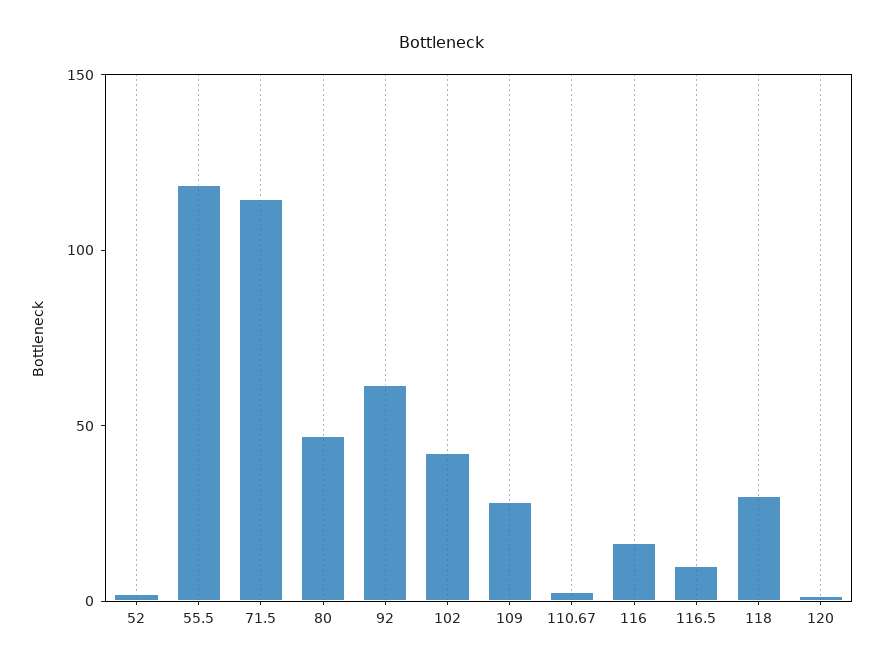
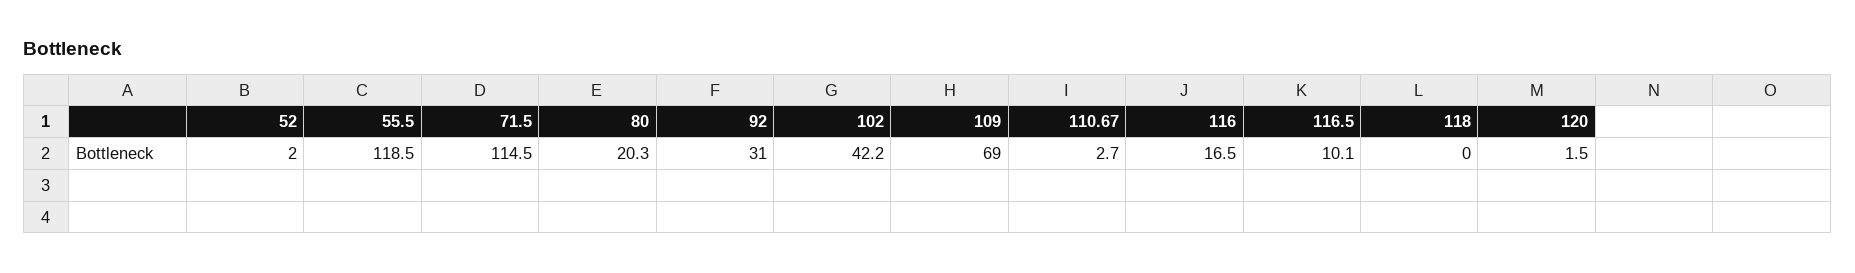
  {
    "52": 2,
    "55.5": 118.5,
    "71.5": 114.5,
-   "80": 50,
+   "80": 20.3,
-   "92": 60,
+   "92": 31,
    "102": 42.2,
-   "109": 30,
+   "109": 69,
    "110.67": 2.7,
    "116": 16.5,
    "116.5": 10.1,
-   "118": 30,
+   "118": 0,
    "120": 1.5
  }

